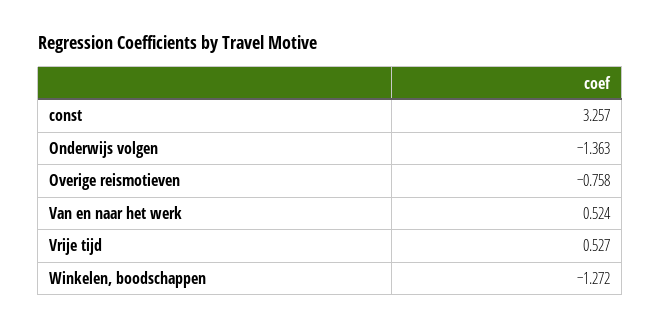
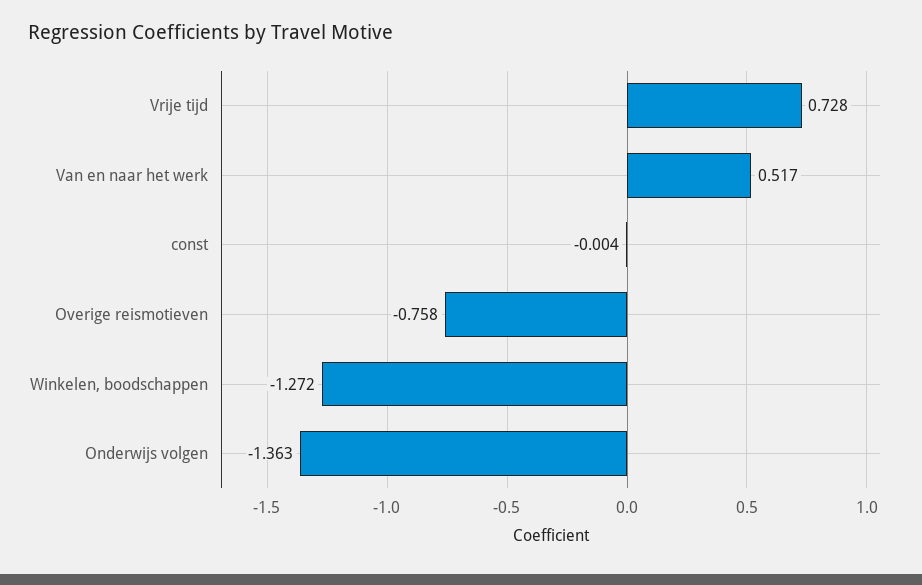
  {
-   "const": 3.257,
+   "const": -0.004,
    "Onderwijs volgen": -1.363,
    "Overige reismotieven": -0.758,
-   "Van en naar het werk": 0.524,
+   "Van en naar het werk": 0.517,
-   "Vrije tijd": 0.527,
+   "Vrije tijd": 0.728,
    "Winkelen, boodschappen": -1.272
  }

